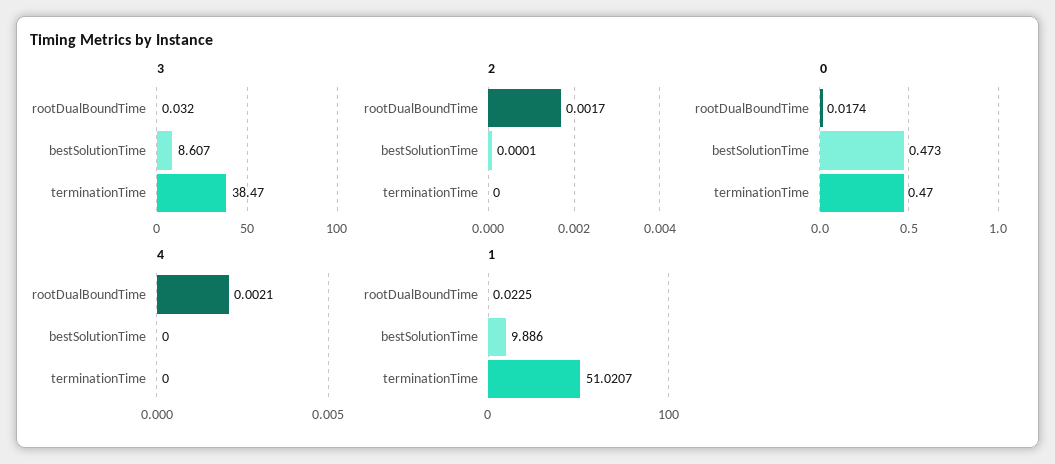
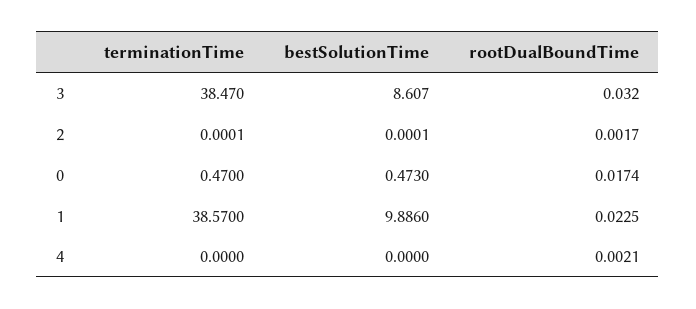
  {
    "3": {
      "rootDualBoundTime": 0.032,
      "bestSolutionTime": 8.607,
      "terminationTime": 38.47
    },
    "2": {
      "rootDualBoundTime": 0.0017,
      "bestSolutionTime": 0.0001,
-     "terminationTime": 0
+     "terminationTime": 0.0001
    },
    "0": {
      "rootDualBoundTime": 0.0174,
      "bestSolutionTime": 0.473,
      "terminationTime": 0.47
    },
    "4": {
      "rootDualBoundTime": 0.0021,
      "bestSolutionTime": 0,
      "terminationTime": 0
    },
    "1": {
      "rootDualBoundTime": 0.0225,
      "bestSolutionTime": 9.886,
-     "terminationTime": 51.0207
+     "terminationTime": 38.57
    }
  }

